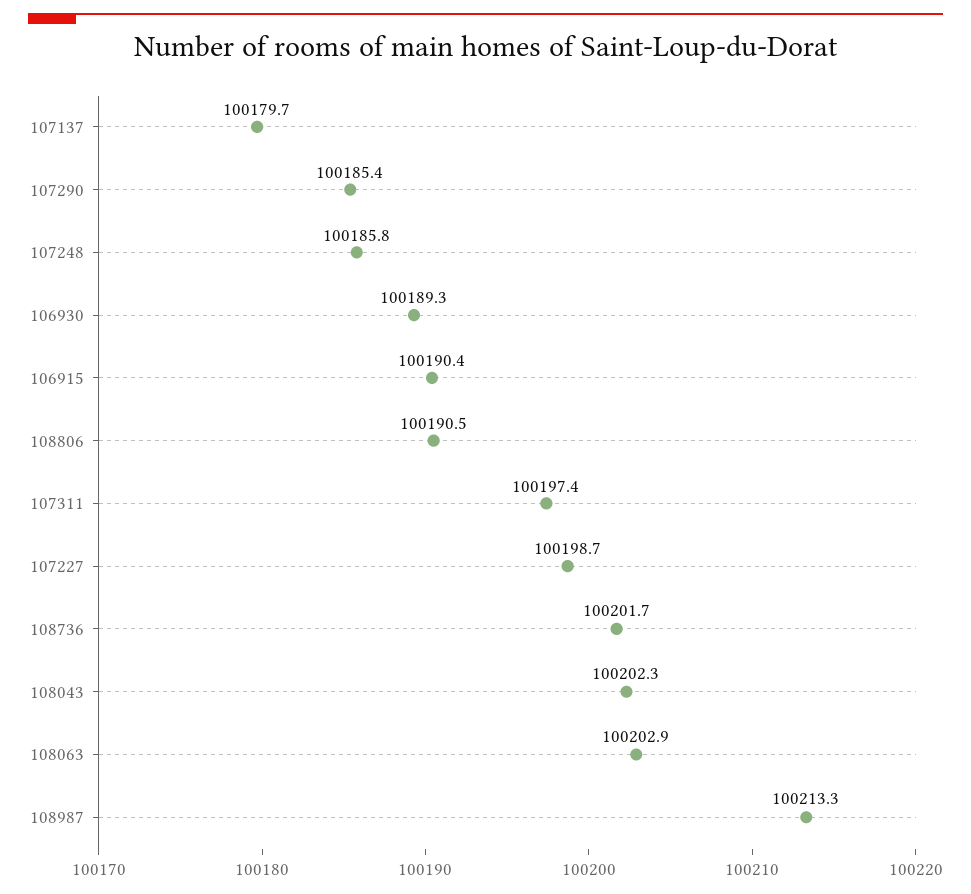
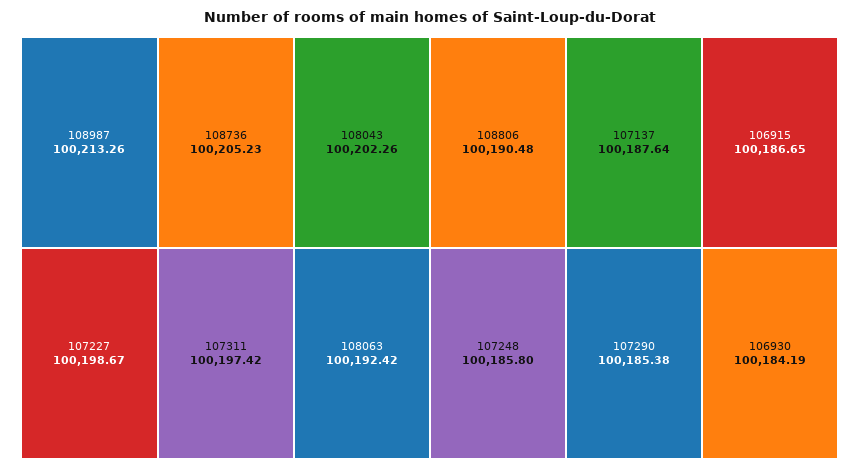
  {
-   "107137": 100179.7,
+   "107137": 100187.64,
    "107290": 100185.38,
    "107248": 100185.8,
-   "106930": 100189.3,
+   "106930": 100184.19,
-   "106915": 100190.4,
+   "106915": 100186.65,
    "108806": 100190.48,
    "107311": 100197.42,
    "107227": 100198.67,
-   "108736": 100201.7,
+   "108736": 100205.23,
    "108043": 100202.26,
-   "108063": 100202.9,
+   "108063": 100192.42,
    "108987": 100213.26
  }

